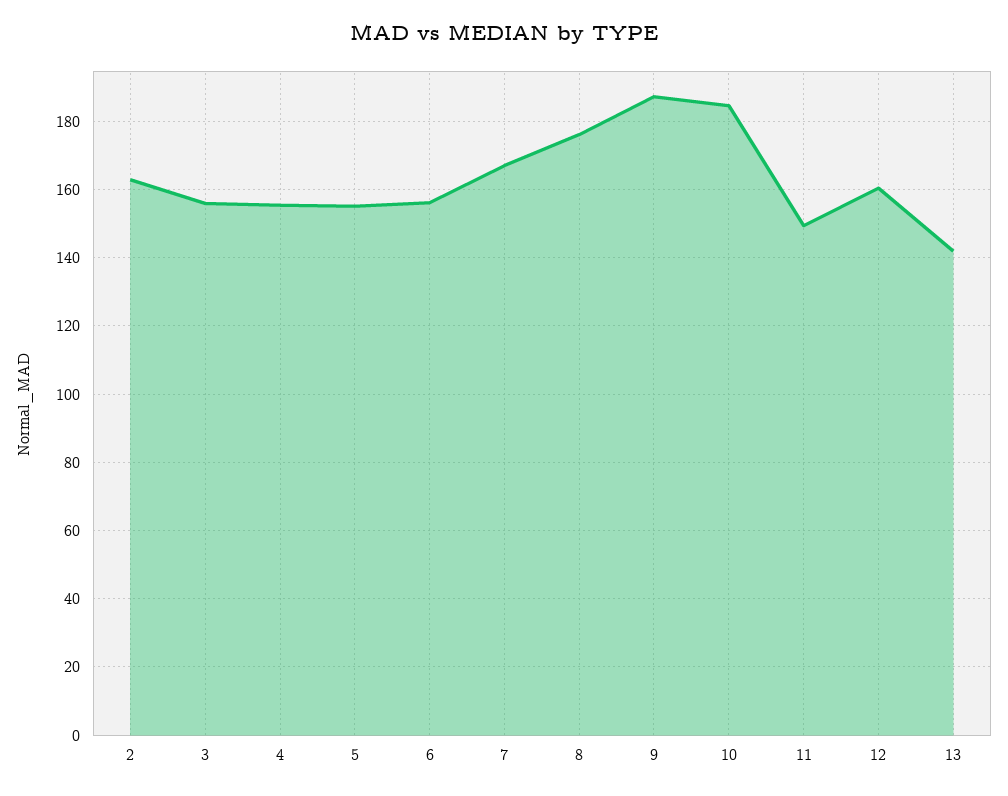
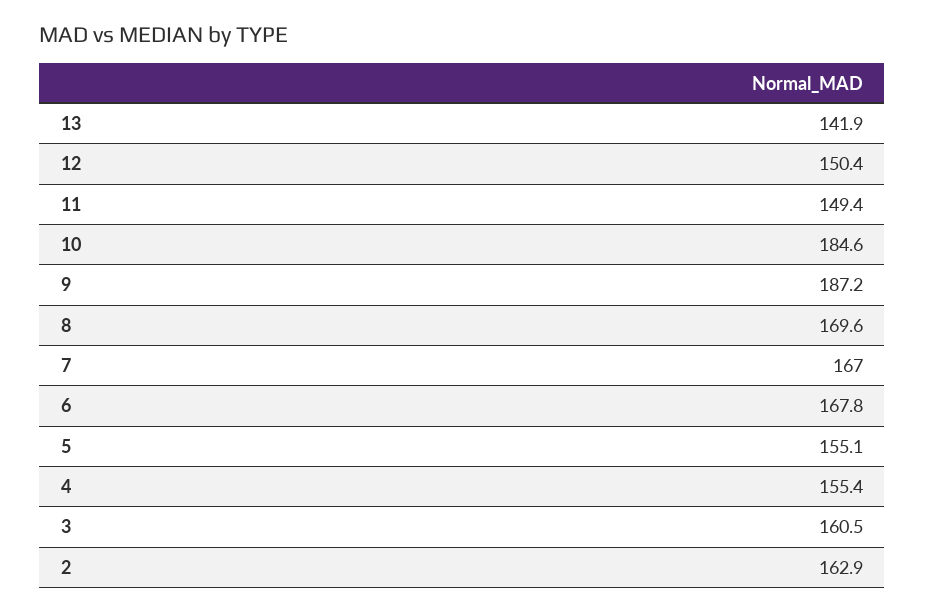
  {
    "2": 162.9,
-   "3": 156,
+   "3": 160.5,
    "4": 155.4,
    "5": 155.1,
-   "6": 156,
+   "6": 167.8,
    "7": 167,
-   "8": 176,
+   "8": 169.6,
    "9": 187.2,
    "10": 184.6,
    "11": 149.4,
-   "12": 160,
+   "12": 150.4,
    "13": 141.9
  }

